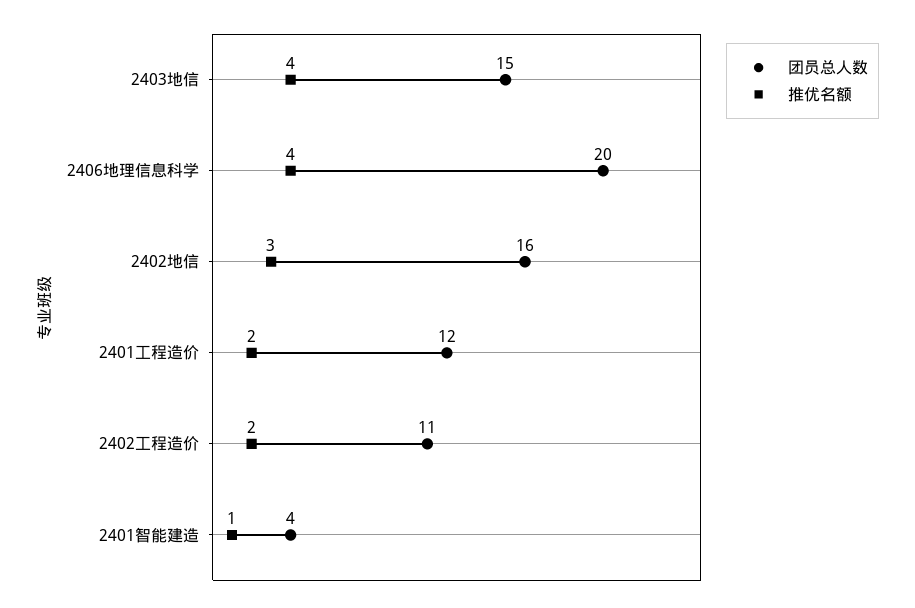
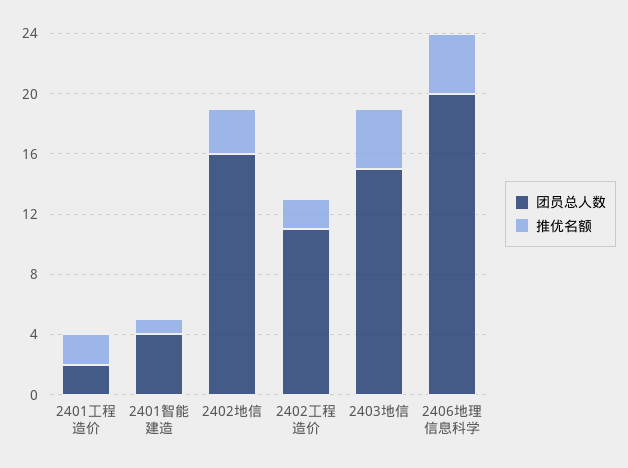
  {
    "团员总人数": {
      "2403地信": 15,
      "2406地理信息科学": 20,
      "2402地信": 16,
-     "2401工程造价": 12,
+     "2401工程造价": 2,
      "2402工程造价": 11,
      "2401智能建造": 4
    },
    "推优名额": {
      "2403地信": 4,
      "2406地理信息科学": 4,
      "2402地信": 3,
      "2401工程造价": 2,
      "2402工程造价": 2,
      "2401智能建造": 1
    }
  }

